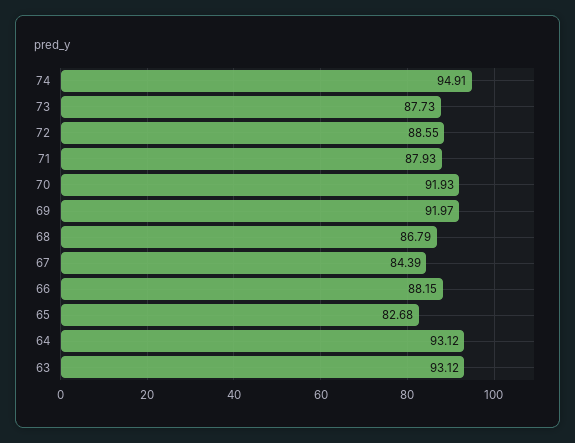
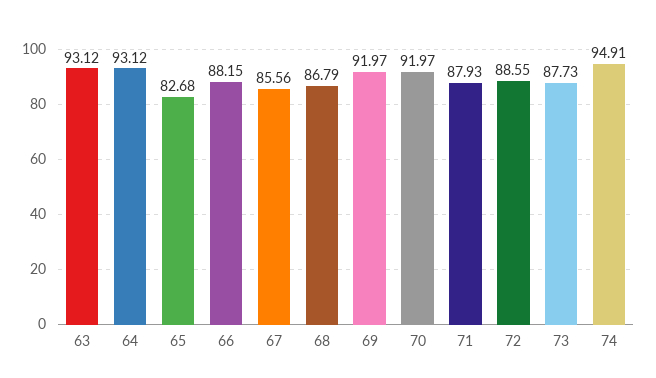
  {
    "74": 94.91,
    "73": 87.73,
    "72": 88.55,
    "71": 87.93,
-   "70": 91.93,
+   "70": 91.97,
    "69": 91.97,
    "68": 86.79,
-   "67": 84.39,
+   "67": 85.56,
    "66": 88.15,
    "65": 82.68,
    "64": 93.12,
    "63": 93.12
  }

